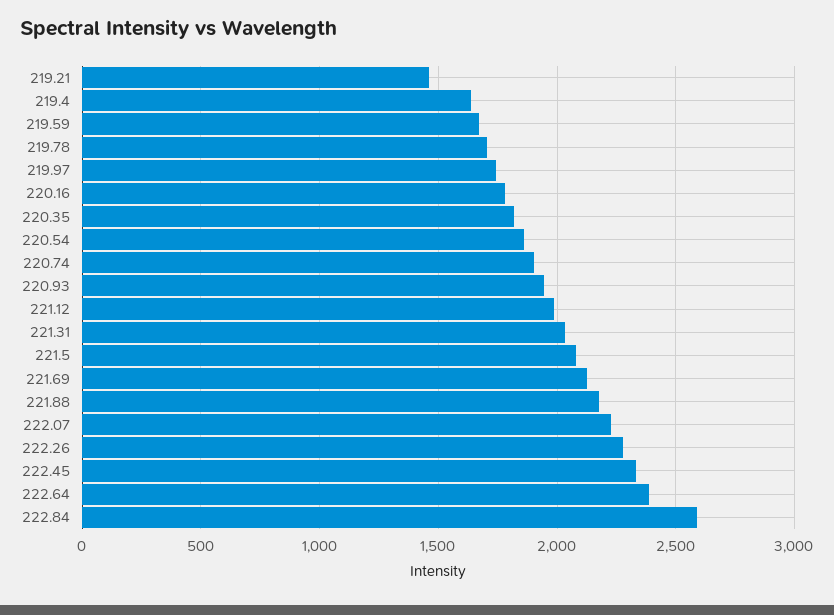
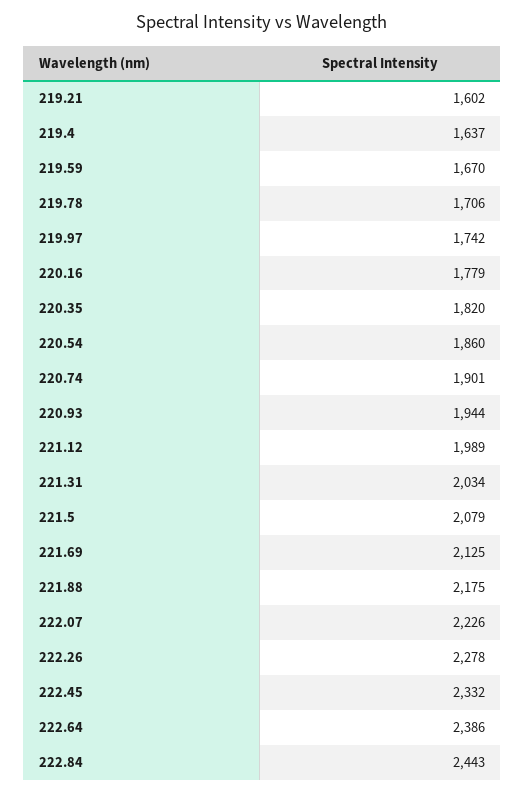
  {
-   "219.21": 1450,
+   "219.21": 1602,
    "219.4": 1637,
    "219.59": 1670,
    "219.78": 1706,
    "219.97": 1742,
    "220.16": 1779,
    "220.35": 1820,
    "220.54": 1860,
    "220.74": 1901,
    "220.93": 1944,
    "221.12": 1989,
    "221.31": 2034,
    "221.5": 2079,
    "221.69": 2125,
    "221.88": 2175,
    "222.07": 2226,
    "222.26": 2278,
    "222.45": 2332,
    "222.64": 2386,
-   "222.84": 2600
+   "222.84": 2443
  }

